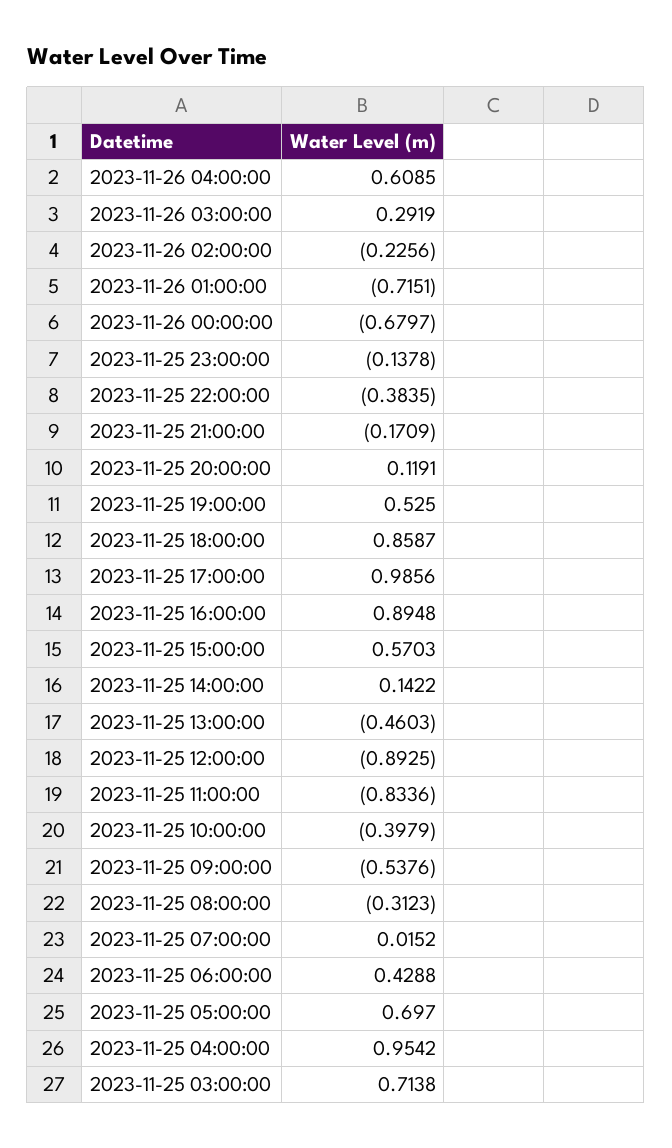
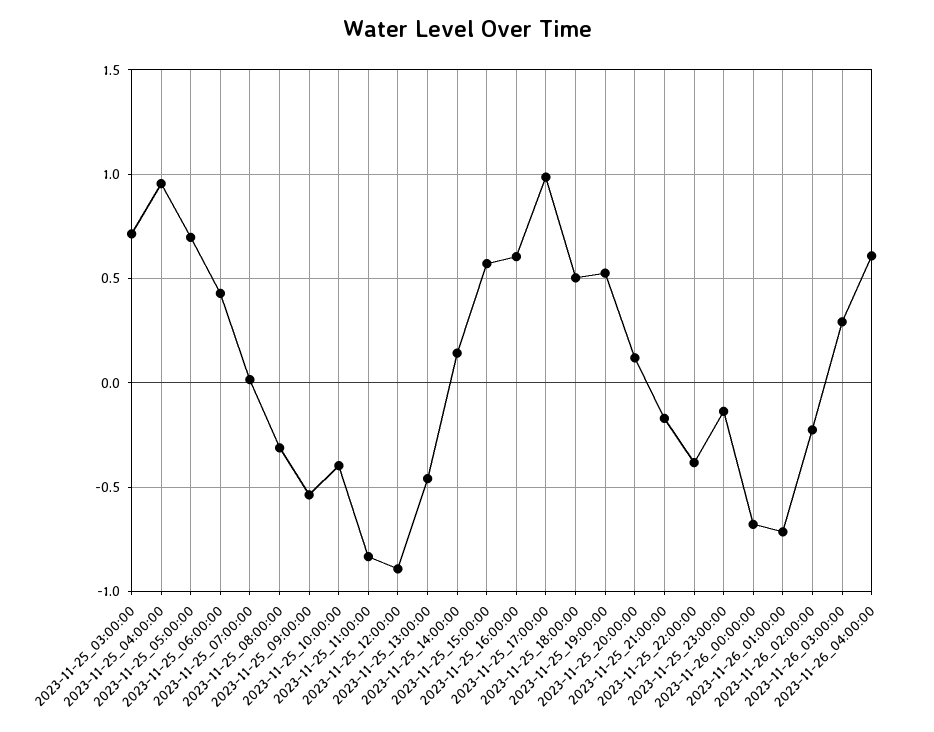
  {
    "2023-11-26 04:00:00": 0.6085,
    "2023-11-26 03:00:00": 0.2919,
    "2023-11-26 02:00:00": -0.2256,
    "2023-11-26 01:00:00": -0.7151,
    "2023-11-26 00:00:00": -0.6797,
    "2023-11-25 23:00:00": -0.1378,
    "2023-11-25 22:00:00": -0.3835,
    "2023-11-25 21:00:00": -0.1709,
    "2023-11-25 20:00:00": 0.1191,
    "2023-11-25 19:00:00": 0.525,
-   "2023-11-25 18:00:00": 0.8587,
+   "2023-11-25 18:00:00": 0.5,
    "2023-11-25 17:00:00": 0.9856,
-   "2023-11-25 16:00:00": 0.8948,
+   "2023-11-25 16:00:00": 0.6,
    "2023-11-25 15:00:00": 0.5703,
    "2023-11-25 14:00:00": 0.1422,
    "2023-11-25 13:00:00": -0.4603,
    "2023-11-25 12:00:00": -0.8925,
    "2023-11-25 11:00:00": -0.8336,
    "2023-11-25 10:00:00": -0.3979,
    "2023-11-25 09:00:00": -0.5376,
    "2023-11-25 08:00:00": -0.3123,
    "2023-11-25 07:00:00": 0.0152,
    "2023-11-25 06:00:00": 0.4288,
    "2023-11-25 05:00:00": 0.697,
    "2023-11-25 04:00:00": 0.9542,
    "2023-11-25 03:00:00": 0.7138
  }

